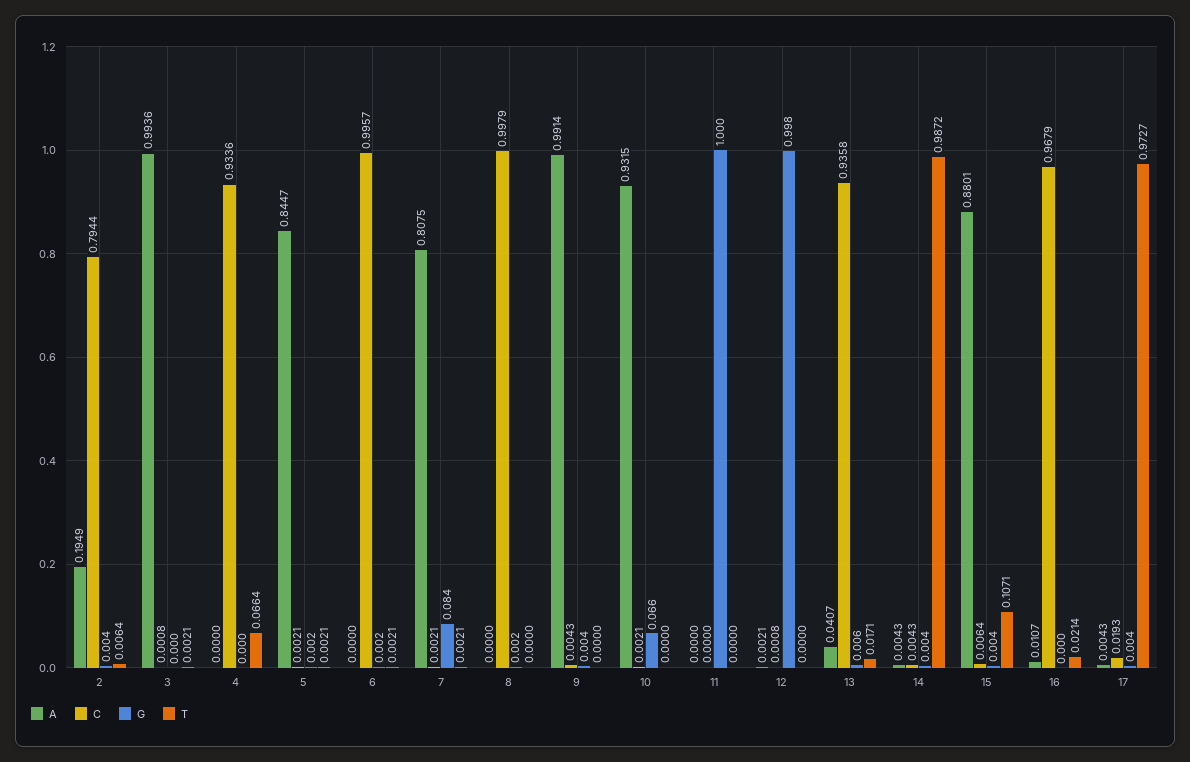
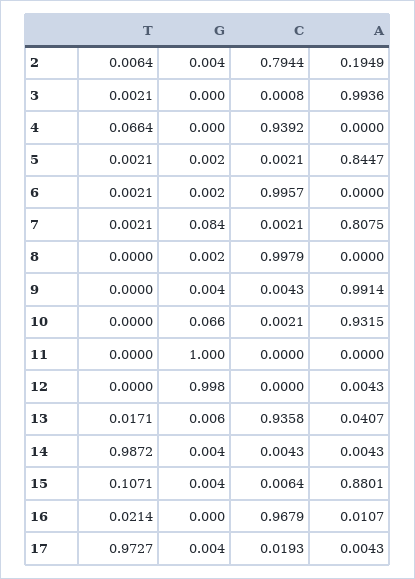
  {
    "A": {
      "2": 0.1949,
      "3": 0.9936,
      "4": 0,
      "5": 0.8447,
      "6": 0,
      "7": 0.8075,
      "8": 0,
      "9": 0.9914,
      "10": 0.9315,
      "11": 0,
-     "12": 0.0021,
+     "12": 0.0043,
      "13": 0.0407,
      "14": 0.0043,
      "15": 0.8801,
      "16": 0.0107,
      "17": 0.0043
    },
    "C": {
      "2": 0.7944,
      "3": 0.0008,
-     "4": 0.9336,
+     "4": 0.9392,
      "5": 0.0021,
      "6": 0.9957,
      "7": 0.0021,
      "8": 0.9979,
      "9": 0.0043,
      "10": 0.0021,
      "11": 0,
-     "12": 0.0008,
+     "12": 0,
      "13": 0.9358,
      "14": 0.0043,
      "15": 0.0064,
      "16": 0.9679,
      "17": 0.0193
    },
    "G": {
      "2": 0.004,
      "3": 0,
      "4": 0,
      "5": 0.002,
      "6": 0.002,
      "7": 0.084,
      "8": 0.002,
      "9": 0.004,
      "10": 0.066,
      "11": 1,
      "12": 0.998,
      "13": 0.006,
      "14": 0.004,
      "15": 0.004,
      "16": 0,
      "17": 0.004
    },
    "T": {
      "2": 0.0064,
      "3": 0.0021,
      "4": 0.0664,
      "5": 0.0021,
      "6": 0.0021,
      "7": 0.0021,
      "8": 0,
      "9": 0,
      "10": 0,
      "11": 0,
      "12": 0,
      "13": 0.0171,
      "14": 0.9872,
      "15": 0.1071,
      "16": 0.0214,
      "17": 0.9727
    }
  }

